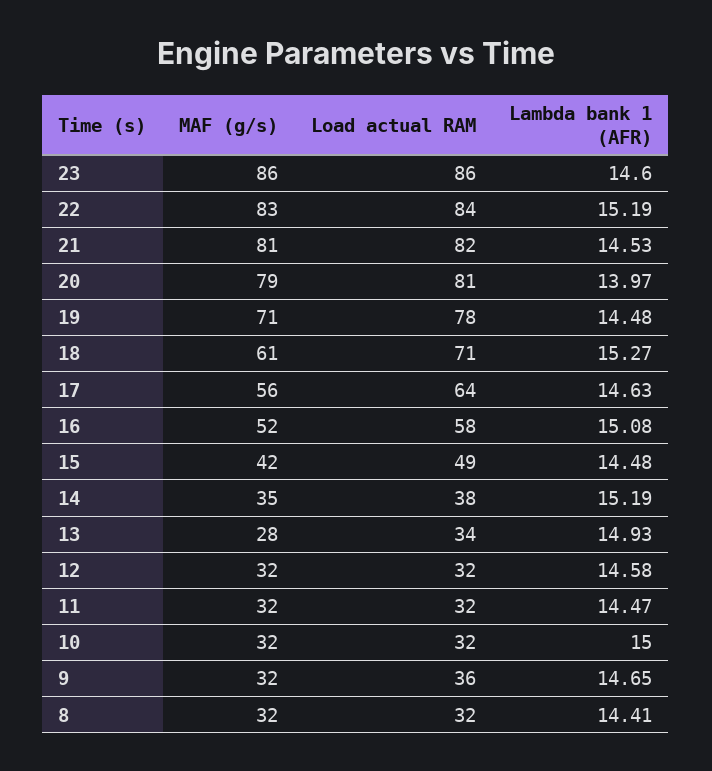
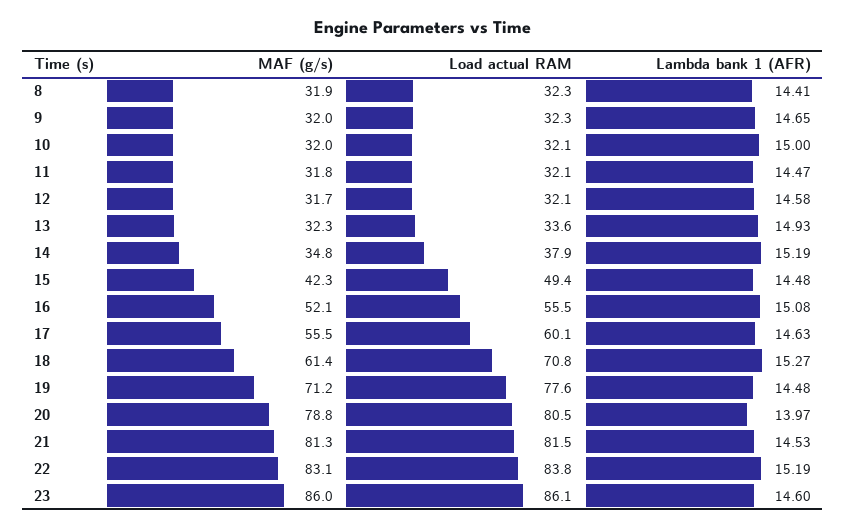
  {
    "MAF (g/s)": {
      "23": 86,
      "22": 83.1,
      "21": 81.3,
      "20": 78.8,
      "19": 71.2,
      "18": 61.4,
      "17": 55.5,
      "16": 52.1,
      "15": 42.3,
      "14": 34.8,
-     "13": 28,
+     "13": 32.3,
      "12": 31.7,
      "11": 31.8,
      "10": 32,
      "9": 32,
      "8": 31.9
    },
    "Load actual RAM": {
      "23": 86.1,
      "22": 83.8,
      "21": 81.5,
      "20": 80.5,
      "19": 77.6,
      "18": 70.8,
-     "17": 64,
+     "17": 60.1,
-     "16": 58,
+     "16": 55.5,
      "15": 49.4,
      "14": 37.9,
      "13": 33.6,
      "12": 32.1,
      "11": 32.1,
      "10": 32.1,
-     "9": 36,
+     "9": 32.3,
      "8": 32.3
    },
    "Lambda bank 1 (AFR)": {
      "23": 14.6,
      "22": 15.19,
      "21": 14.53,
      "20": 13.97,
      "19": 14.48,
      "18": 15.27,
      "17": 14.63,
      "16": 15.08,
      "15": 14.48,
      "14": 15.19,
      "13": 14.93,
      "12": 14.58,
      "11": 14.47,
      "10": 15,
      "9": 14.65,
      "8": 14.41
    }
  }

